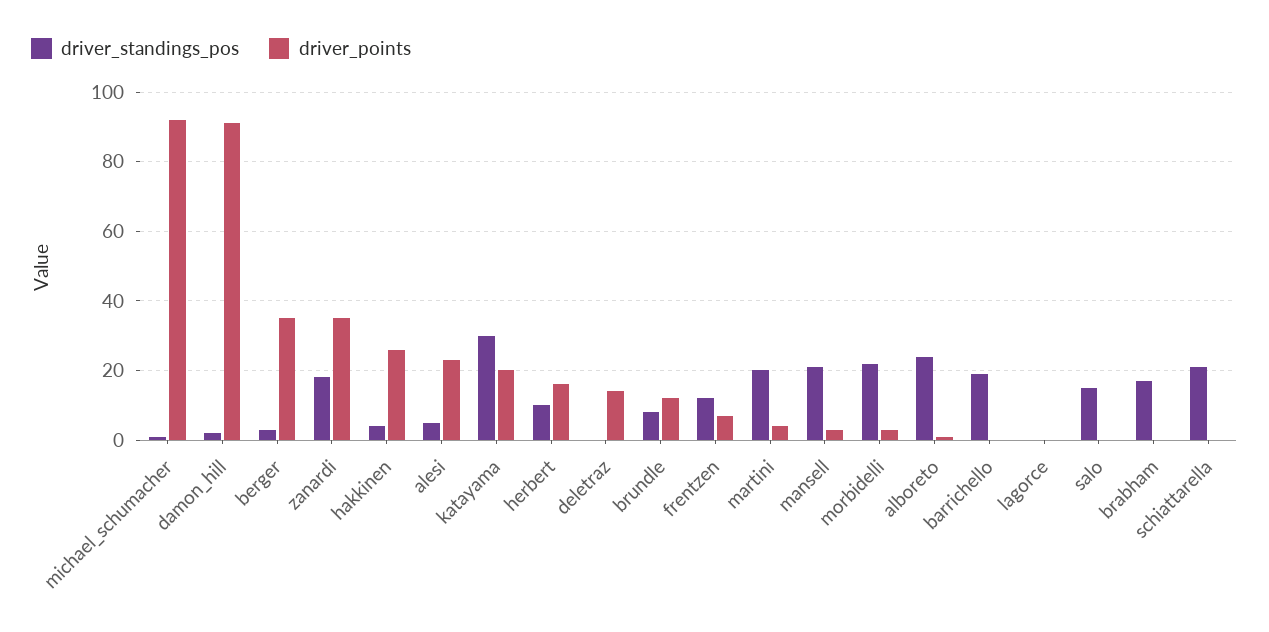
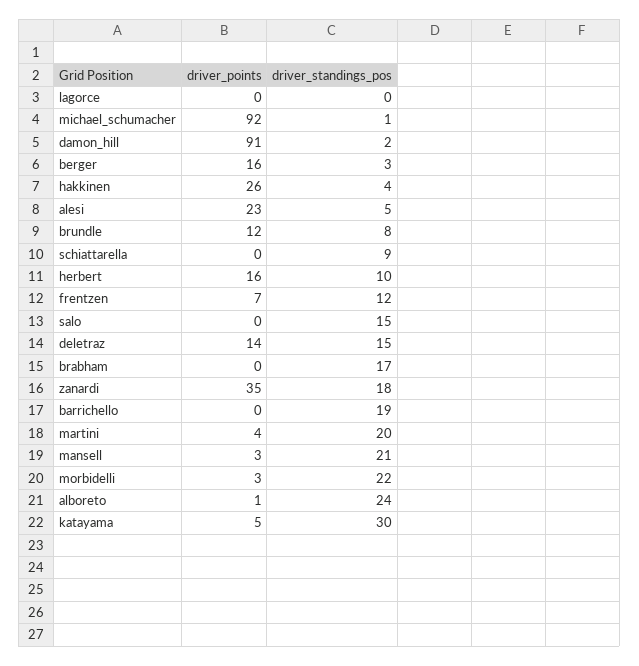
  {
    "driver_standings_pos": {
      "michael_schumacher": 1,
      "damon_hill": 2,
      "berger": 3,
      "zanardi": 18,
      "hakkinen": 4,
      "alesi": 5,
      "katayama": 30,
      "herbert": 10,
-     "deletraz": 0,
+     "deletraz": 15,
      "brundle": 8,
      "frentzen": 12,
      "martini": 20,
      "mansell": 21,
      "morbidelli": 22,
      "alboreto": 24,
      "barrichello": 19,
      "lagorce": 0,
      "salo": 15,
      "brabham": 17,
-     "schiattarella": 20
+     "schiattarella": 9
    },
    "driver_points": {
      "michael_schumacher": 92,
      "damon_hill": 91,
-     "berger": 35,
+     "berger": 16,
      "zanardi": 35,
      "hakkinen": 26,
      "alesi": 23,
-     "katayama": 20,
+     "katayama": 5,
      "herbert": 16,
      "deletraz": 14,
      "brundle": 12,
      "frentzen": 7,
      "martini": 4,
      "mansell": 3,
      "morbidelli": 3,
      "alboreto": 1,
      "barrichello": 0,
      "lagorce": 0,
      "salo": 0,
      "brabham": 0,
      "schiattarella": 0
    }
  }

